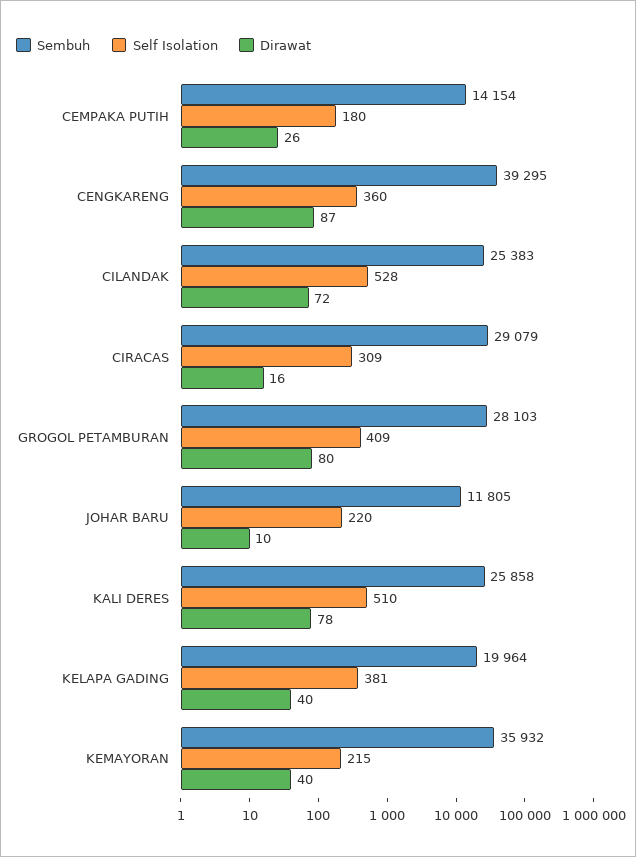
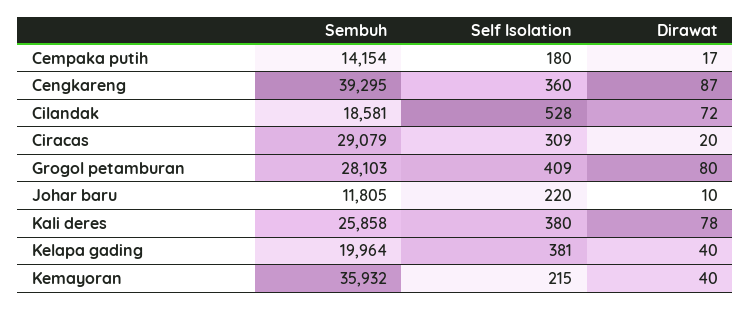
  {
    "Sembuh": {
      "CEMPAKA PUTIH": 14154,
      "CENGKARENG": 39295,
-     "CILANDAK": 25383,
+     "CILANDAK": 18581,
      "CIRACAS": 29079,
      "GROGOL PETAMBURAN": 28103,
      "JOHAR BARU": 11805,
      "KALI DERES": 25858,
      "KELAPA GADING": 19964,
      "KEMAYORAN": 35932
    },
    "Self Isolation": {
      "CEMPAKA PUTIH": 180,
      "CENGKARENG": 360,
      "CILANDAK": 528,
      "CIRACAS": 309,
      "GROGOL PETAMBURAN": 409,
      "JOHAR BARU": 220,
-     "KALI DERES": 510,
+     "KALI DERES": 380,
      "KELAPA GADING": 381,
      "KEMAYORAN": 215
    },
    "Dirawat": {
-     "CEMPAKA PUTIH": 26,
+     "CEMPAKA PUTIH": 17,
      "CENGKARENG": 87,
      "CILANDAK": 72,
-     "CIRACAS": 16,
+     "CIRACAS": 20,
      "GROGOL PETAMBURAN": 80,
      "JOHAR BARU": 10,
      "KALI DERES": 78,
      "KELAPA GADING": 40,
      "KEMAYORAN": 40
    }
  }

